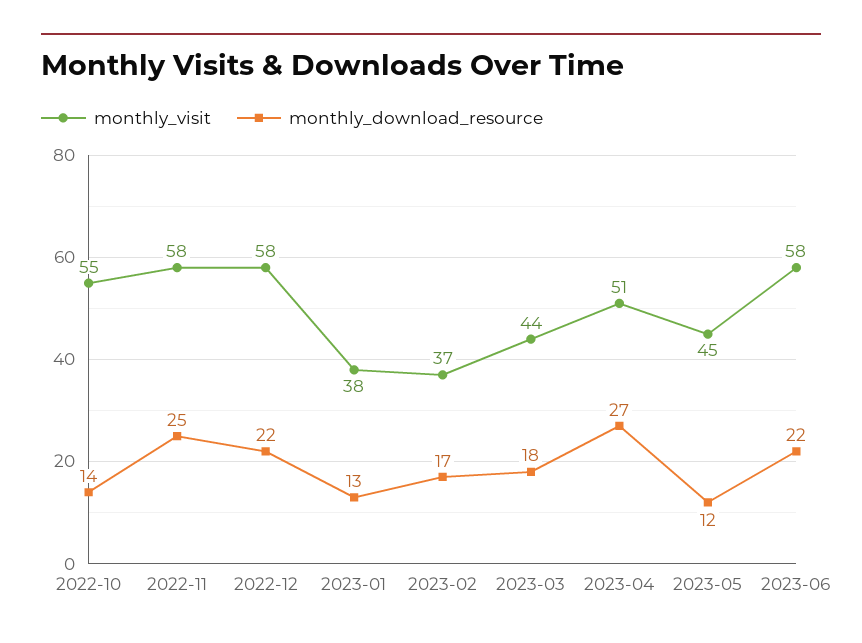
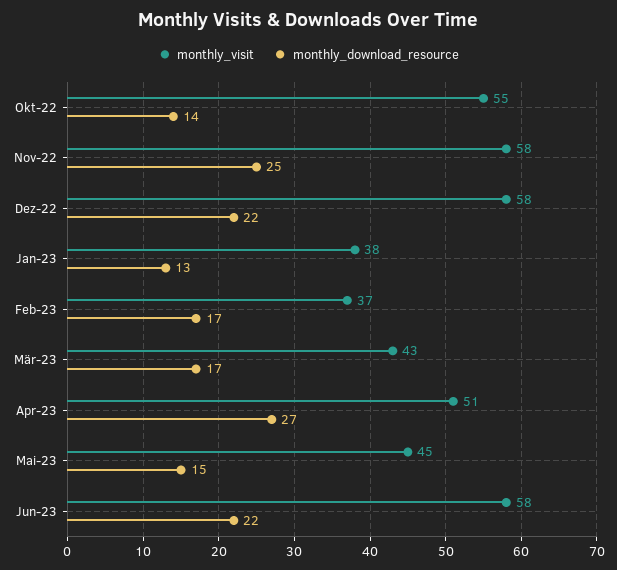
  {
    "monthly_visit": {
      "2022-10": 55,
      "2022-11": 58,
      "2022-12": 58,
      "2023-01": 38,
      "2023-02": 37,
-     "2023-03": 44,
+     "2023-03": 43,
      "2023-04": 51,
      "2023-05": 45,
      "2023-06": 58
    },
    "monthly_download_resource": {
      "2022-10": 14,
      "2022-11": 25,
      "2022-12": 22,
      "2023-01": 13,
      "2023-02": 17,
-     "2023-03": 18,
+     "2023-03": 17,
      "2023-04": 27,
-     "2023-05": 12,
+     "2023-05": 15,
      "2023-06": 22
    }
  }

